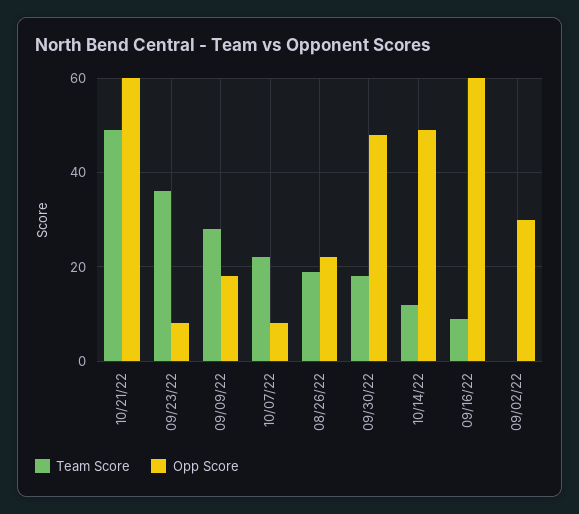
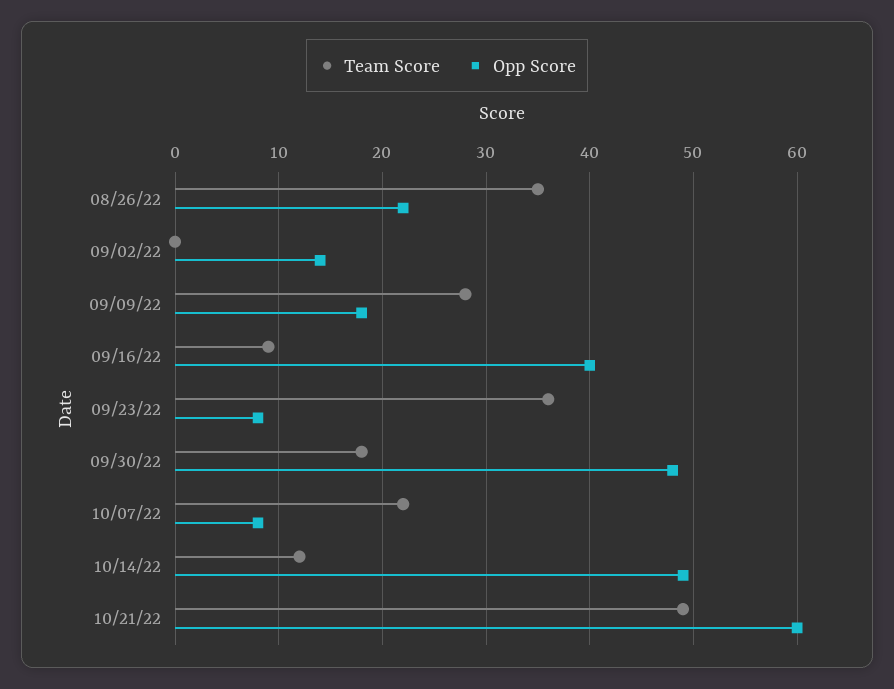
  {
    "Team Score": {
      "10/21/22": 49,
      "09/23/22": 36,
      "09/09/22": 28,
      "10/07/22": 22,
-     "08/26/22": 20,
+     "08/26/22": 35,
      "09/30/22": 18,
      "10/14/22": 12,
      "09/16/22": 9,
      "09/02/22": 0
    },
    "Opp Score": {
      "10/21/22": 60,
      "09/23/22": 8,
      "09/09/22": 18,
      "10/07/22": 8,
      "08/26/22": 22,
      "09/30/22": 48,
      "10/14/22": 49,
-     "09/16/22": 60,
+     "09/16/22": 40,
-     "09/02/22": 30
+     "09/02/22": 14
    }
  }

